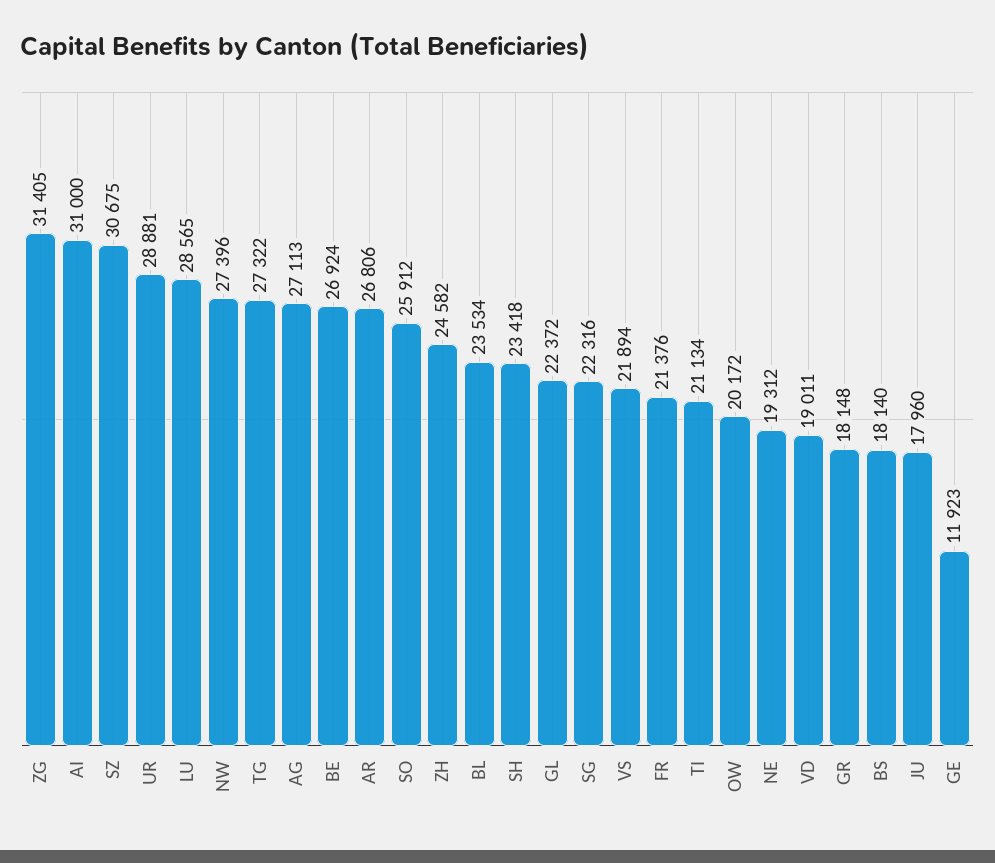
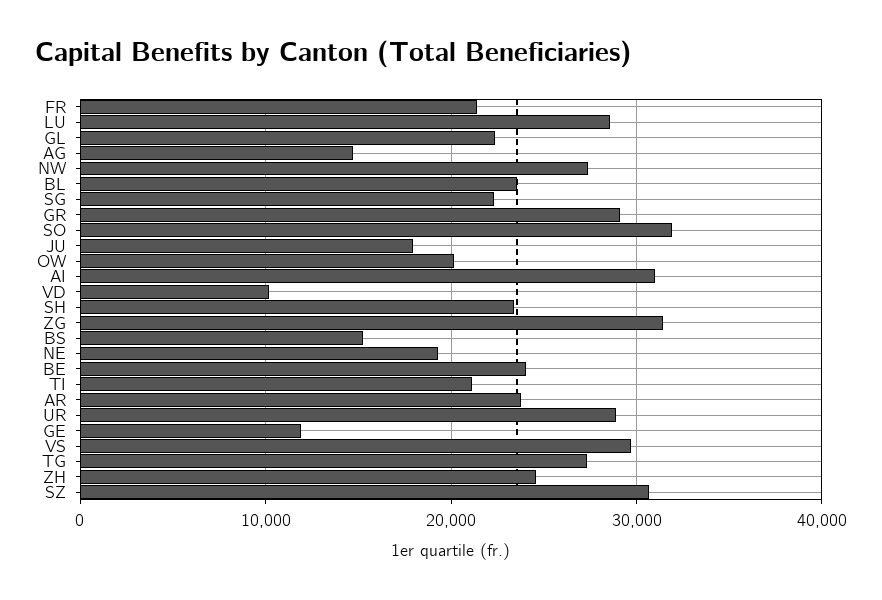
  {
    "ZG": 31405,
    "AI": 31000,
    "SZ": 30675,
    "UR": 28881,
    "LU": 28565,
    "NW": 27396,
    "TG": 27322,
-   "AG": 27113,
+   "AG": 15000,
-   "BE": 26924,
+   "BE": 24000,
-   "AR": 26806,
+   "AR": 24000,
-   "SO": 25912,
+   "SO": 32000,
    "ZH": 24582,
    "BL": 23534,
    "SH": 23418,
    "GL": 22372,
    "SG": 22316,
-   "VS": 21894,
+   "VS": 30000,
    "FR": 21376,
    "TI": 21134,
    "OW": 20172,
    "NE": 19312,
-   "VD": 19011,
+   "VD": 10000,
-   "GR": 18148,
+   "GR": 29000,
-   "BS": 18140,
+   "BS": 15000,
    "JU": 17960,
    "GE": 11923
  }

